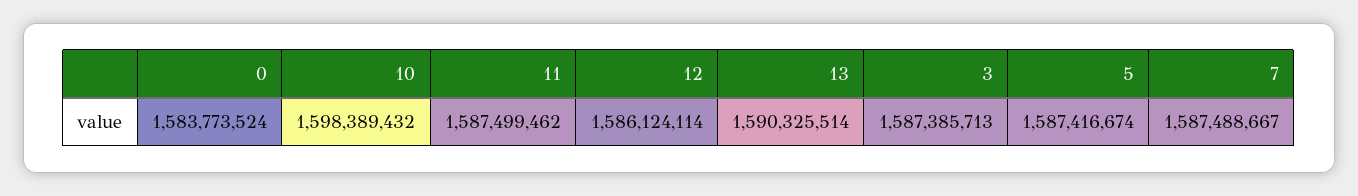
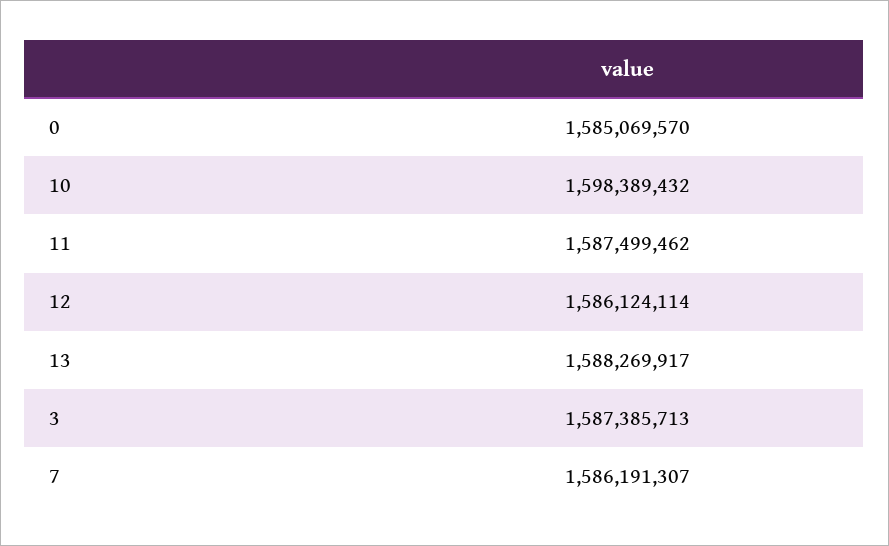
  {
-   "0": 1583773524,
+   "0": 1585069570,
    "10": 1598389432,
    "11": 1587499462,
    "12": 1586124114,
-   "13": 1590325514,
+   "13": 1588269917,
    "3": 1587385713,
-   "5": 1587416674,
-   "7": 1587488667
+   "7": 1586191307
  }

